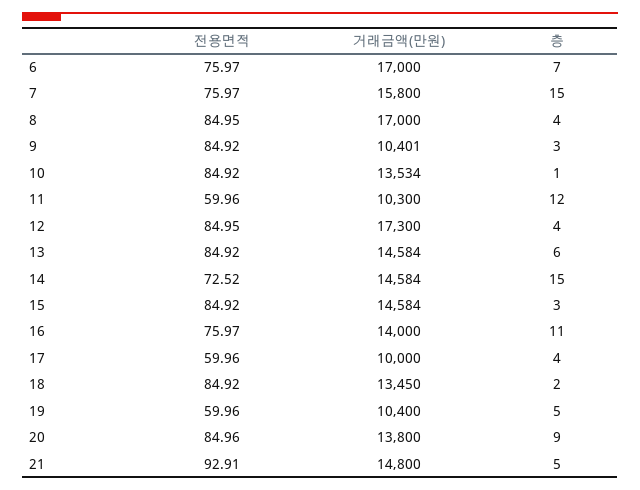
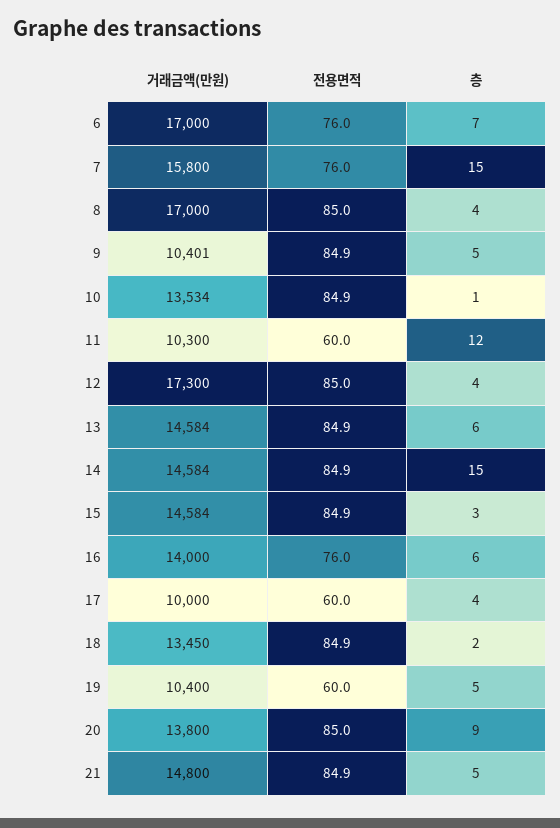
  {
    "전용면적": {
      "6": 75.97,
      "7": 75.97,
      "8": 84.95,
      "9": 84.92,
      "10": 84.92,
      "11": 59.96,
      "12": 84.95,
      "13": 84.92,
-     "14": 72.52,
+     "14": 84.9,
      "15": 84.92,
      "16": 75.97,
      "17": 59.96,
      "18": 84.92,
      "19": 59.96,
      "20": 84.96,
-     "21": 92.91
+     "21": 84.9
    },
    "거래금액(만원)": {
      "6": 17000,
      "7": 15800,
      "8": 17000,
      "9": 10401,
      "10": 13534,
      "11": 10300,
      "12": 17300,
      "13": 14584,
      "14": 14584,
      "15": 14584,
      "16": 14000,
      "17": 10000,
      "18": 13450,
      "19": 10400,
      "20": 13800,
      "21": 14800
    },
    "층": {
      "6": 7,
      "7": 15,
      "8": 4,
-     "9": 3,
+     "9": 5,
      "10": 1,
      "11": 12,
      "12": 4,
      "13": 6,
      "14": 15,
      "15": 3,
-     "16": 11,
+     "16": 6,
      "17": 4,
      "18": 2,
      "19": 5,
      "20": 9,
      "21": 5
    }
  }

